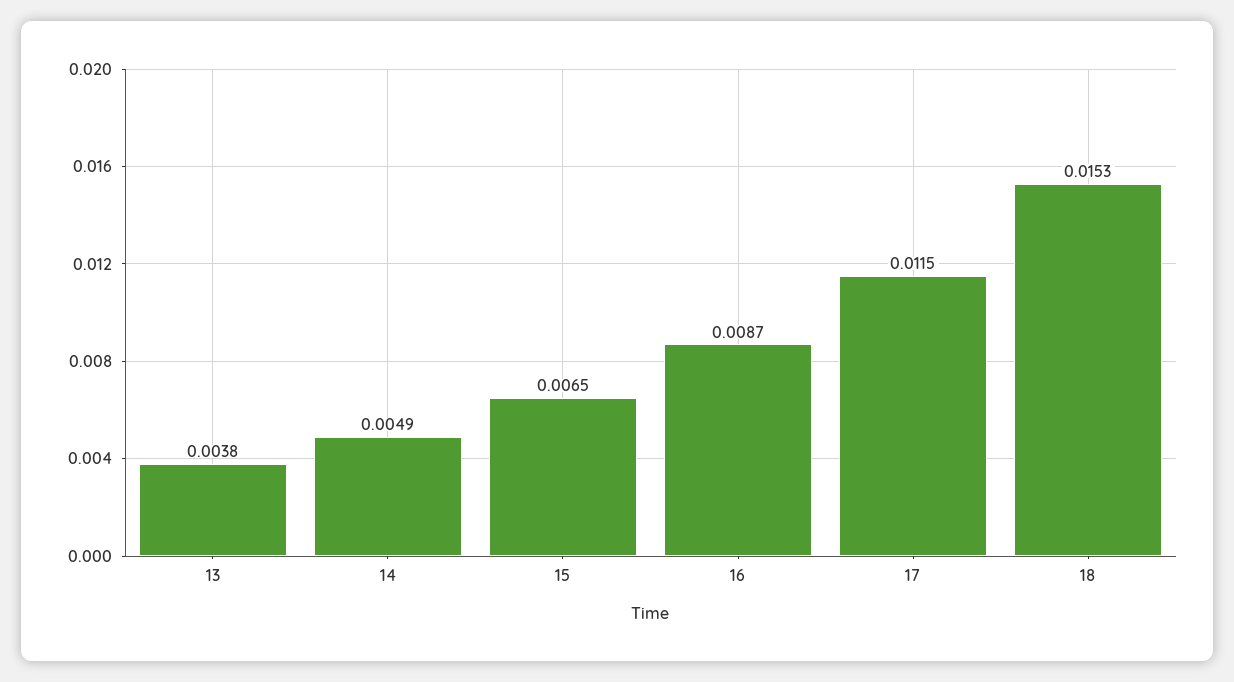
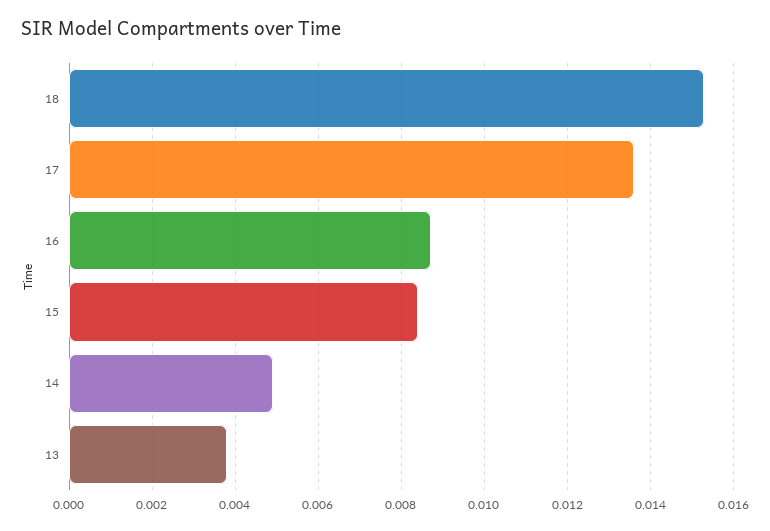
  {
    "13": 0.0038,
    "14": 0.0049,
-   "15": 0.0065,
+   "15": 0.0085,
    "16": 0.0087,
-   "17": 0.0115,
+   "17": 0.0135,
    "18": 0.0153
  }

